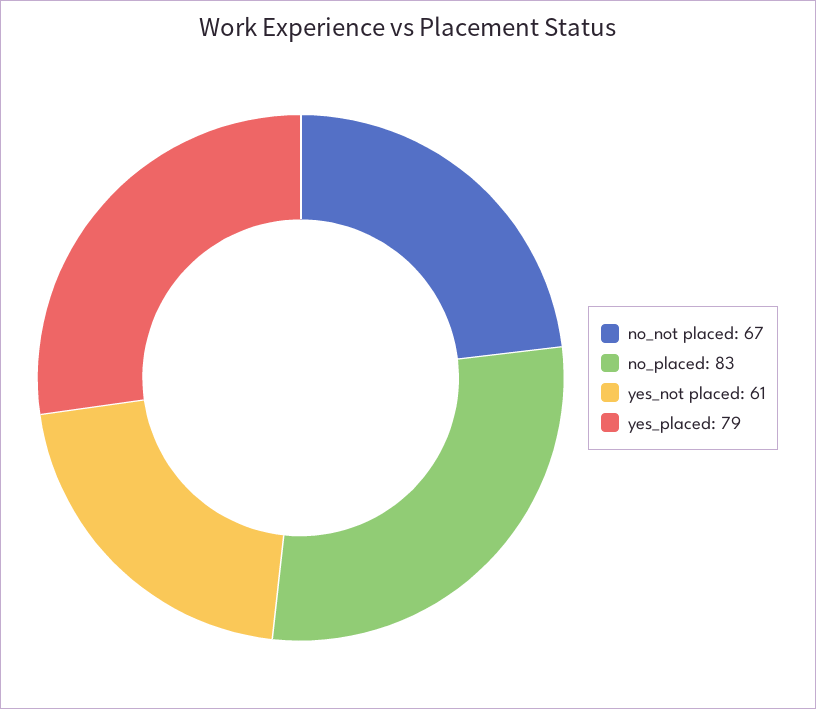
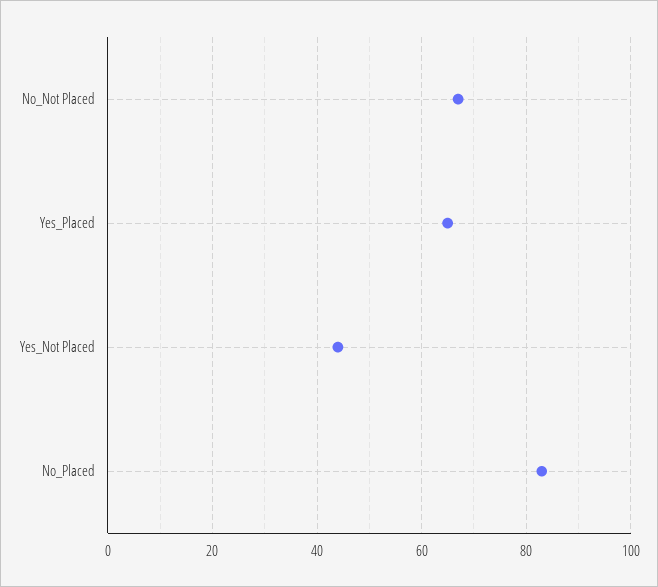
  {
    "no_not placed": 67,
    "no_placed": 83,
-   "yes_not placed": 61,
+   "yes_not placed": 45,
-   "yes_placed": 79
+   "yes_placed": 65
  }

